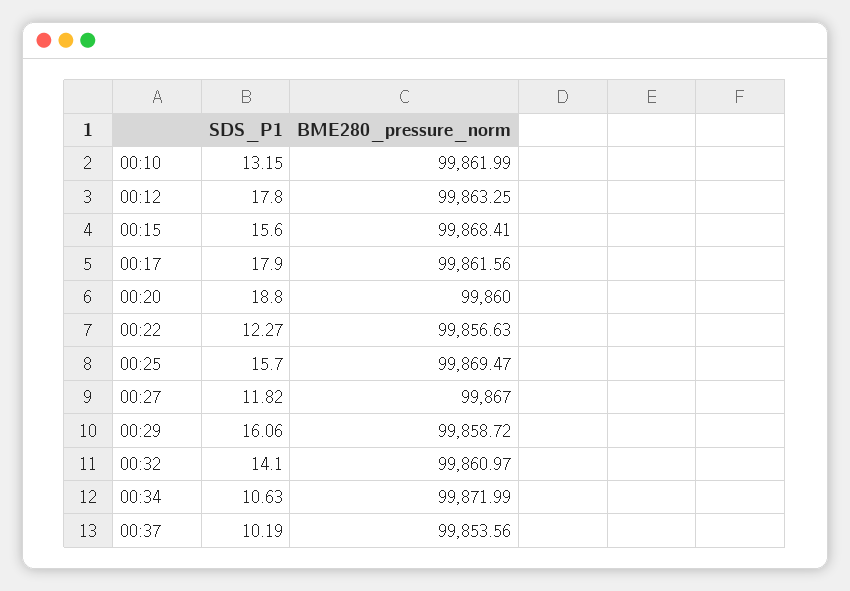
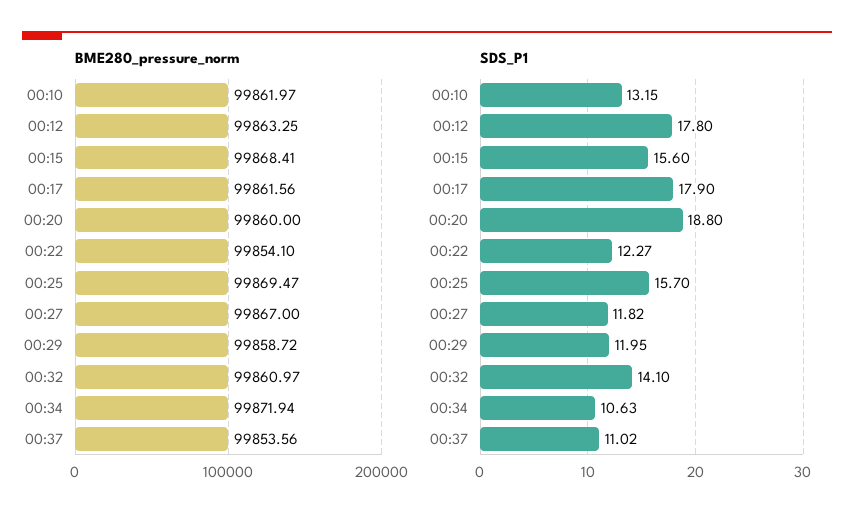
  {
    "SDS_P1": {
      "00:10": 13.15,
      "00:12": 17.8,
      "00:15": 15.6,
      "00:17": 17.9,
      "00:20": 18.8,
      "00:22": 12.27,
      "00:25": 15.7,
      "00:27": 11.82,
-     "00:29": 16.06,
+     "00:29": 11.95,
      "00:32": 14.1,
      "00:34": 10.63,
-     "00:37": 10.19
+     "00:37": 11.02
    },
    "BME280_pressure_norm": {
-     "00:10": 99861.99,
+     "00:10": 99861.97,
      "00:12": 99863.25,
      "00:15": 99868.41,
      "00:17": 99861.56,
      "00:20": 99860,
-     "00:22": 99856.63,
+     "00:22": 99854.1,
      "00:25": 99869.47,
      "00:27": 99867,
      "00:29": 99858.72,
      "00:32": 99860.97,
-     "00:34": 99871.99,
+     "00:34": 99871.94,
      "00:37": 99853.56
    }
  }

